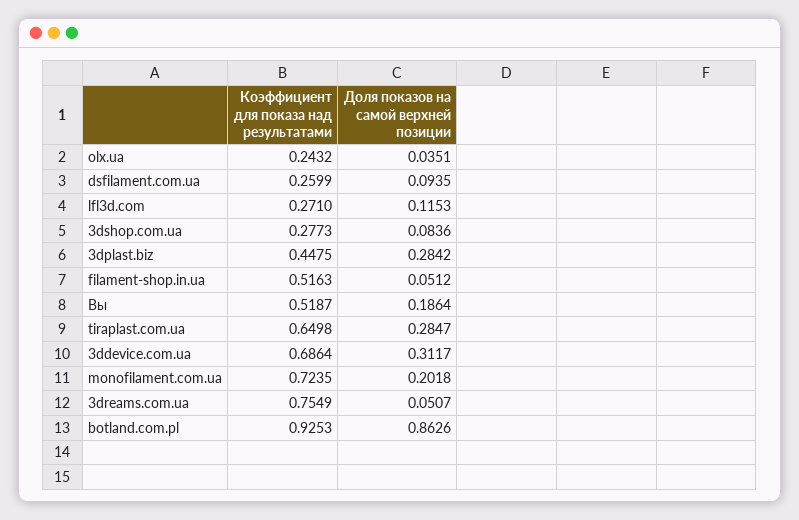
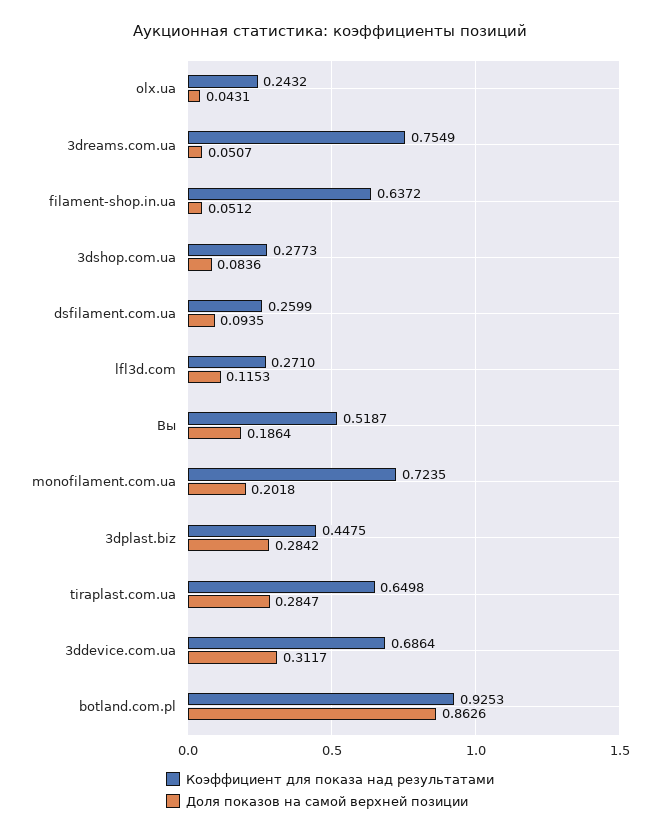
  {
    "Коэффициент для показа над результатами": {
      "olx.ua": 0.2432,
      "dsfilament.com.ua": 0.2599,
      "lfl3d.com": 0.271,
      "3dshop.com.ua": 0.2773,
      "3dplast.biz": 0.4475,
-     "filament-shop.in.ua": 0.5163,
+     "filament-shop.in.ua": 0.6372,
      "Вы": 0.5187,
      "tiraplast.com.ua": 0.6498,
      "3ddevice.com.ua": 0.6864,
      "monofilament.com.ua": 0.7235,
      "3dreams.com.ua": 0.7549,
      "botland.com.pl": 0.9253
    },
    "Доля показов на самой верхней позиции": {
-     "olx.ua": 0.0351,
+     "olx.ua": 0.0431,
      "dsfilament.com.ua": 0.0935,
      "lfl3d.com": 0.1153,
      "3dshop.com.ua": 0.0836,
      "3dplast.biz": 0.2842,
      "filament-shop.in.ua": 0.0512,
      "Вы": 0.1864,
      "tiraplast.com.ua": 0.2847,
      "3ddevice.com.ua": 0.3117,
      "monofilament.com.ua": 0.2018,
      "3dreams.com.ua": 0.0507,
      "botland.com.pl": 0.8626
    }
  }

